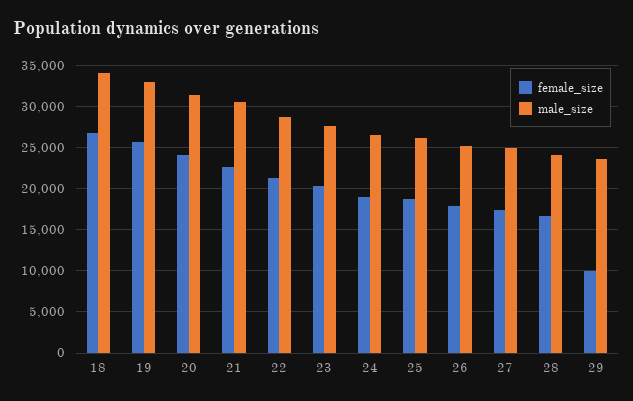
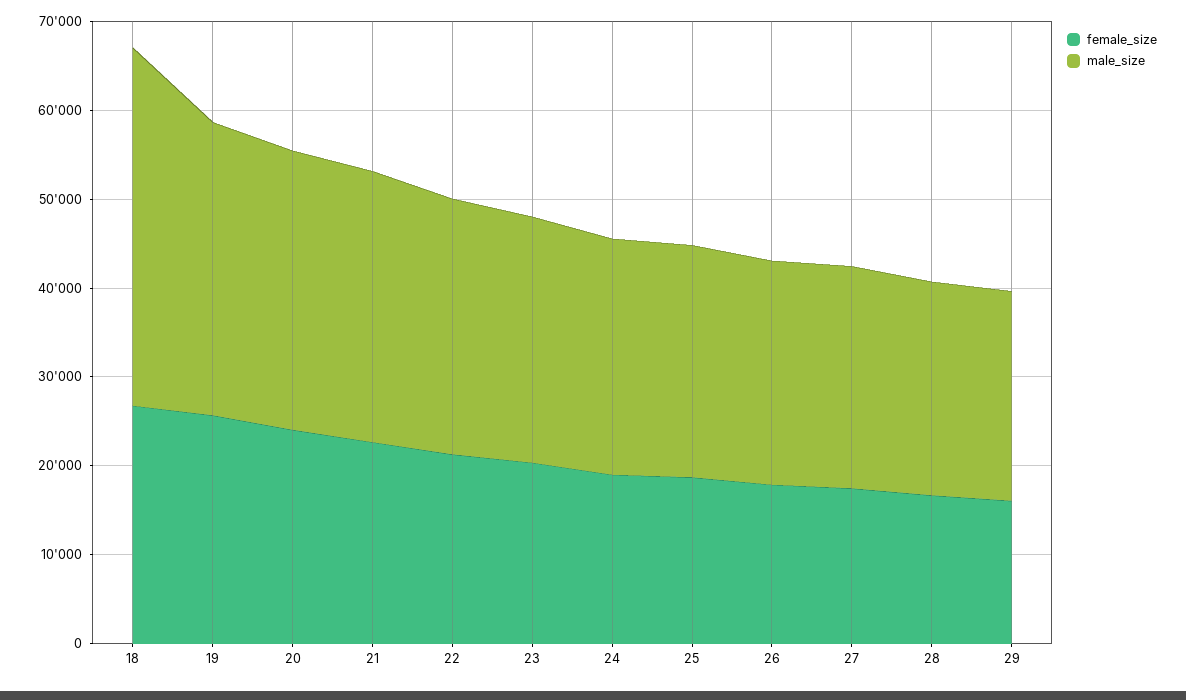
  {
    "female_size": {
      "18": 27000,
      "19": 26000,
      "20": 24000,
      "21": 23000,
      "22": 21000,
      "23": 20000,
      "24": 19000,
      "25": 19000,
      "26": 18000,
      "27": 17000,
      "28": 17000,
-     "29": 10000
+     "29": 16000
    },
    "male_size": {
-     "18": 34000,
+     "18": 40000,
      "19": 33000,
      "20": 31000,
      "21": 30000,
      "22": 29000,
      "23": 28000,
      "24": 27000,
      "25": 26000,
      "26": 25000,
      "27": 25000,
      "28": 24000,
      "29": 24000
    }
  }

